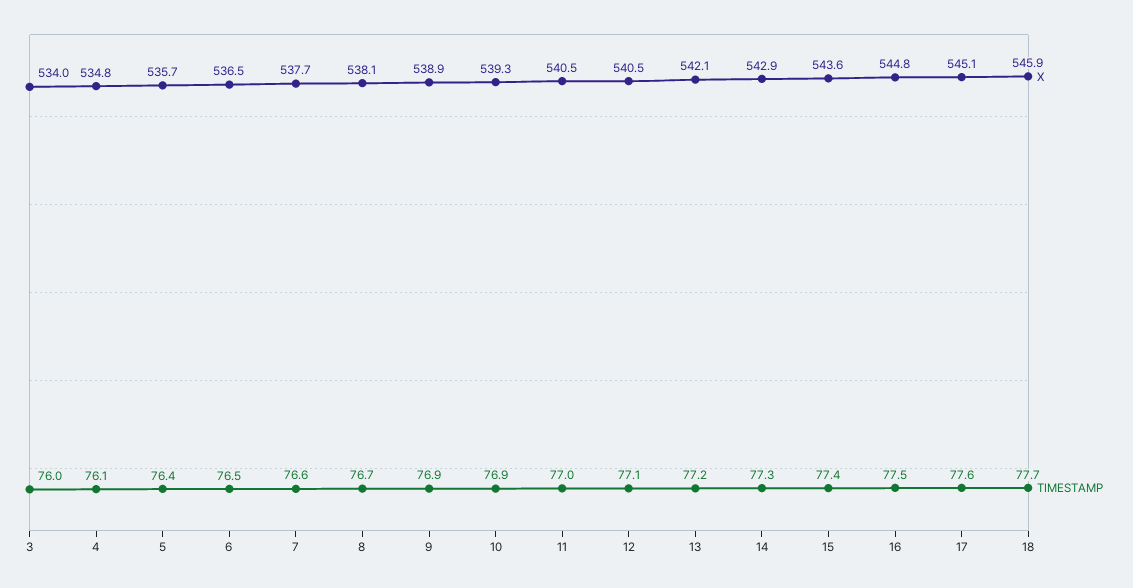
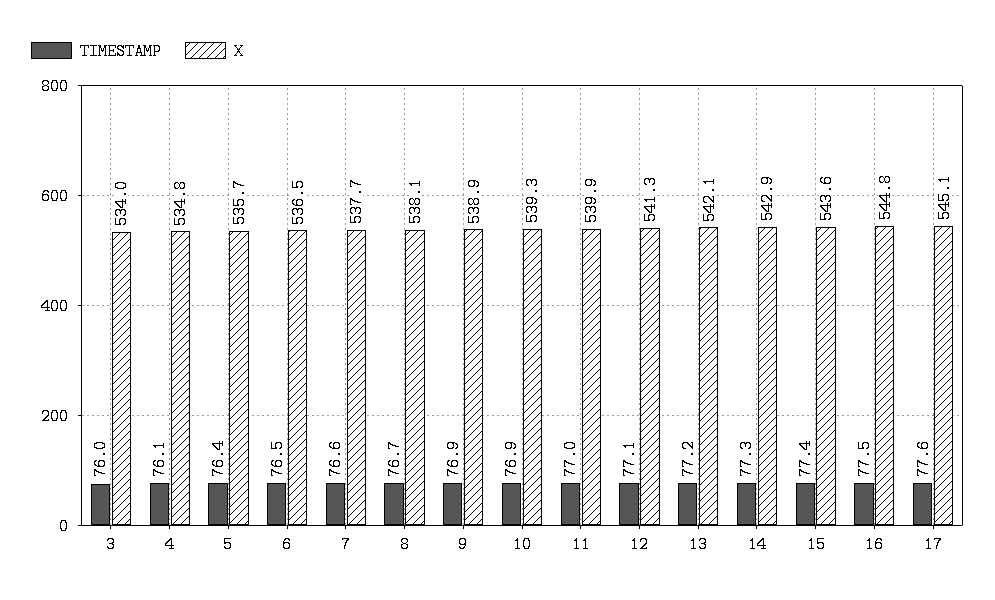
  {
    "X": {
      "3": 534,
      "4": 534.8,
      "5": 535.7,
      "6": 536.5,
      "7": 537.7,
      "8": 538.1,
      "9": 538.9,
      "10": 539.3,
-     "11": 540.5,
+     "11": 539.9,
-     "12": 540.5,
+     "12": 541.3,
      "13": 542.1,
      "14": 542.9,
      "15": 543.6,
      "16": 544.8,
-     "17": 545.1,
+     "17": 545.1
-     "18": 545.9
    },
    "TIMESTAMP": {
      "3": 76,
      "4": 76.1,
      "5": 76.4,
      "6": 76.5,
      "7": 76.6,
      "8": 76.7,
      "9": 76.9,
      "10": 76.9,
      "11": 77,
      "12": 77.1,
      "13": 77.2,
      "14": 77.3,
      "15": 77.4,
      "16": 77.5,
-     "17": 77.6,
+     "17": 77.6
-     "18": 77.7
    }
  }

